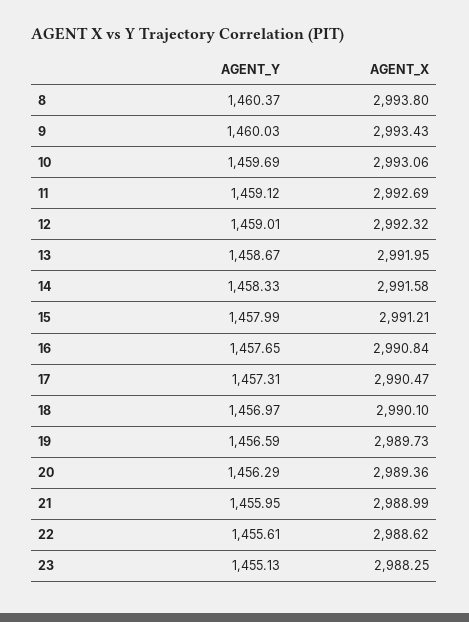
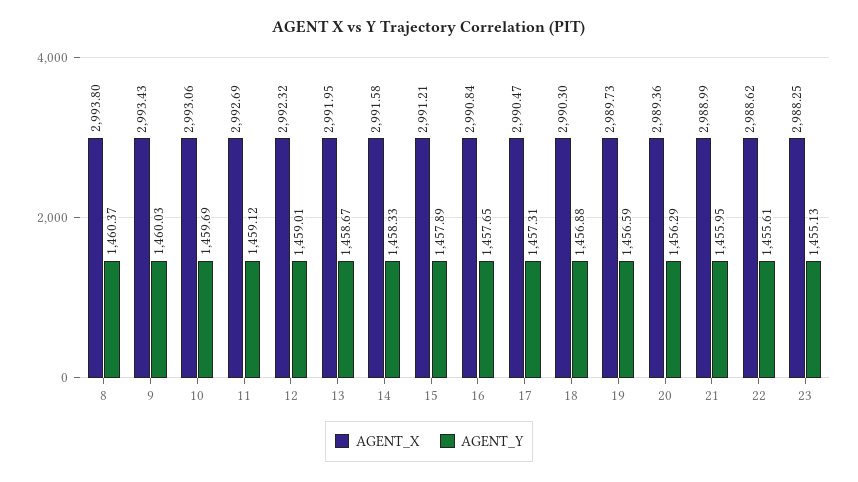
  {
    "AGENT_Y": {
      "8": 1460.37,
      "9": 1460.03,
      "10": 1459.69,
      "11": 1459.12,
      "12": 1459.01,
      "13": 1458.67,
      "14": 1458.33,
-     "15": 1457.99,
+     "15": 1457.89,
      "16": 1457.65,
      "17": 1457.31,
-     "18": 1456.97,
+     "18": 1456.88,
      "19": 1456.59,
      "20": 1456.29,
      "21": 1455.95,
      "22": 1455.61,
      "23": 1455.13
    },
    "AGENT_X": {
      "8": 2993.8,
      "9": 2993.43,
      "10": 2993.06,
      "11": 2992.69,
      "12": 2992.32,
      "13": 2991.95,
      "14": 2991.58,
      "15": 2991.21,
      "16": 2990.84,
      "17": 2990.47,
-     "18": 2990.1,
+     "18": 2990.3,
      "19": 2989.73,
      "20": 2989.36,
      "21": 2988.99,
      "22": 2988.62,
      "23": 2988.25
    }
  }

